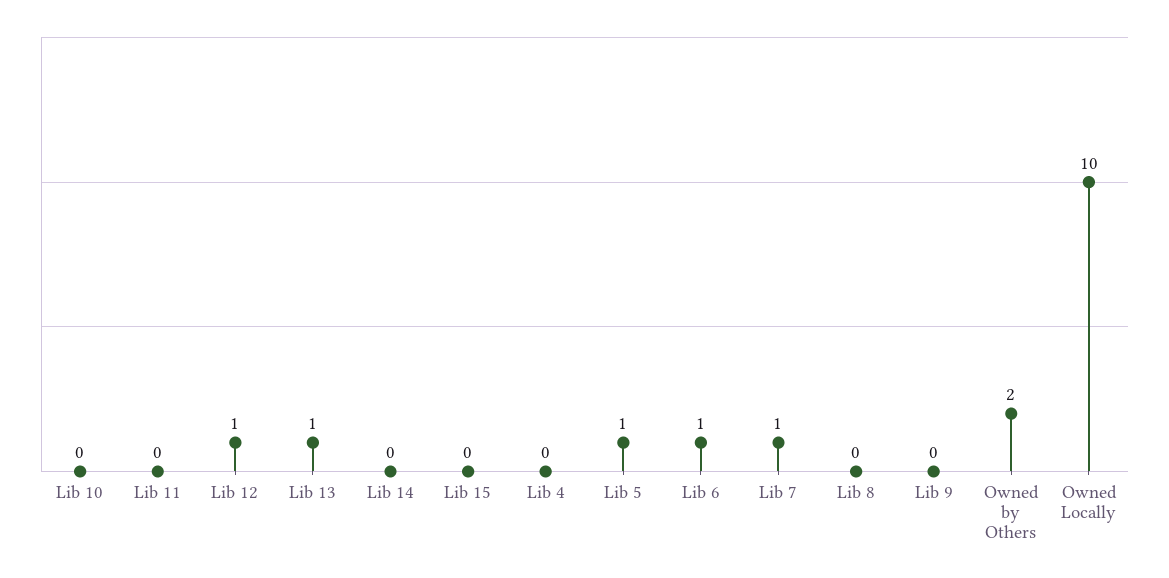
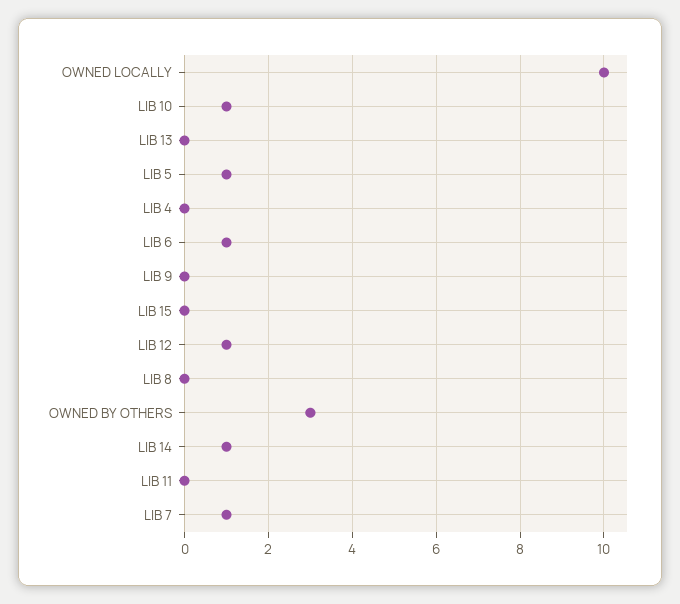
  {
-   "Lib 10": 0,
+   "Lib 10": 1,
    "Lib 11": 0,
    "Lib 12": 1,
-   "Lib 13": 1,
+   "Lib 13": 0,
-   "Lib 14": 0,
+   "Lib 14": 1,
    "Lib 15": 0,
    "Lib 4": 0,
    "Lib 5": 1,
    "Lib 6": 1,
    "Lib 7": 1,
    "Lib 8": 0,
    "Lib 9": 0,
-   "Owned by Others": 2,
+   "Owned by Others": 3,
    "Owned Locally": 10
  }

